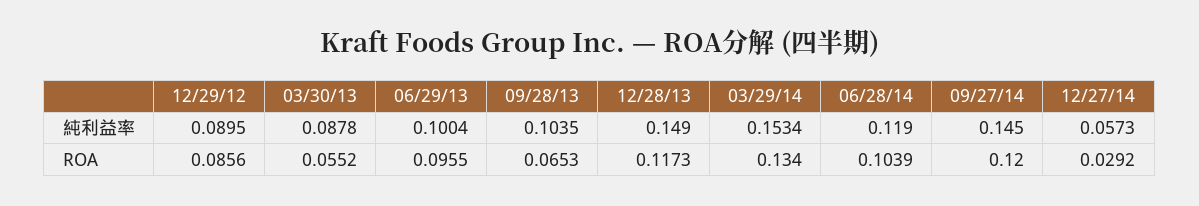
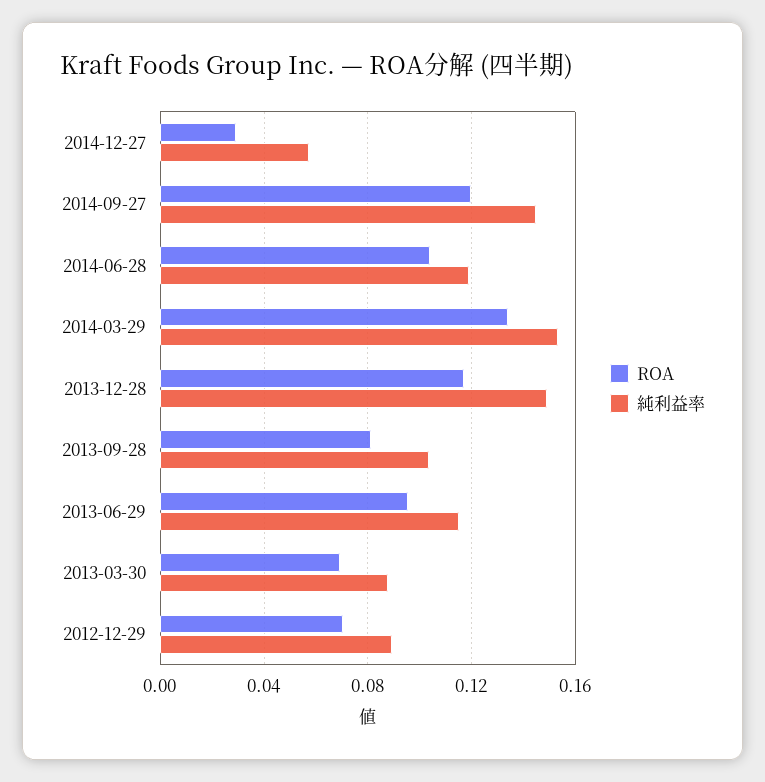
  {
    "純利益率": {
      "12/29/12": 0.0895,
      "03/30/13": 0.0878,
-     "06/29/13": 0.1004,
+     "06/29/13": 0.115,
      "09/28/13": 0.1035,
      "12/28/13": 0.149,
      "03/29/14": 0.1534,
      "06/28/14": 0.119,
      "09/27/14": 0.145,
      "12/27/14": 0.0573
    },
    "ROA": {
-     "12/29/12": 0.0856,
+     "12/29/12": 0.07,
-     "03/30/13": 0.0552,
+     "03/30/13": 0.07,
      "06/29/13": 0.0955,
-     "09/28/13": 0.0653,
+     "09/28/13": 0.08,
      "12/28/13": 0.1173,
      "03/29/14": 0.134,
      "06/28/14": 0.1039,
      "09/27/14": 0.12,
      "12/27/14": 0.0292
    }
  }

